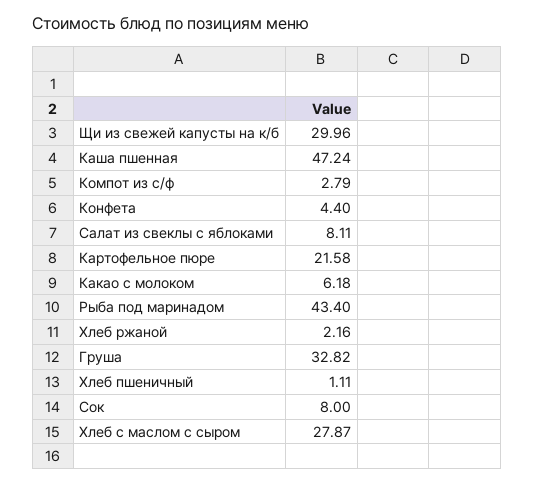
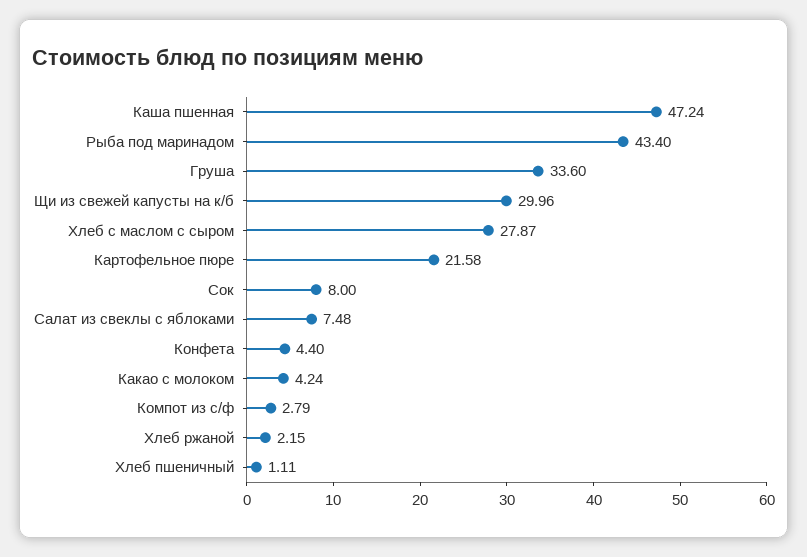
  {
    "Щи из свежей капусты на к/б": 29.96,
    "Каша пшенная": 47.24,
    "Компот из с/ф": 2.79,
    "Конфета": 4.4,
-   "Салат из свеклы с яблоками": 8.11,
+   "Салат из свеклы с яблоками": 7.48,
    "Картофельное пюре": 21.58,
-   "Какао с молоком": 6.18,
+   "Какао с молоком": 4.24,
    "Рыба под маринадом": 43.4,
-   "Хлеб ржаной": 2.16,
+   "Хлеб ржаной": 2.15,
-   "Груша": 32.82,
+   "Груша": 33.6,
    "Хлеб пшеничный": 1.11,
    "Сок": 8,
    "Хлеб с маслом с сыром": 27.87
  }

